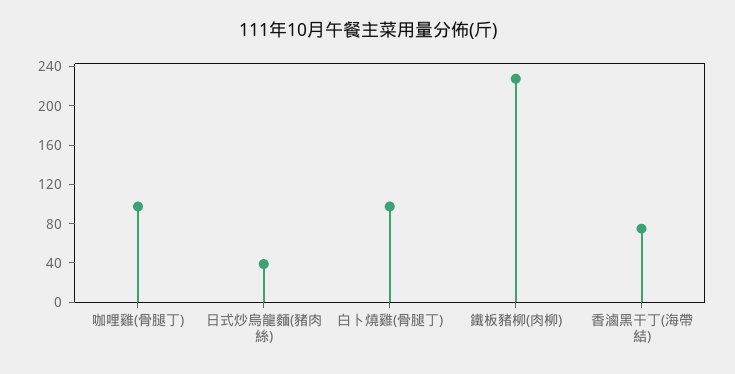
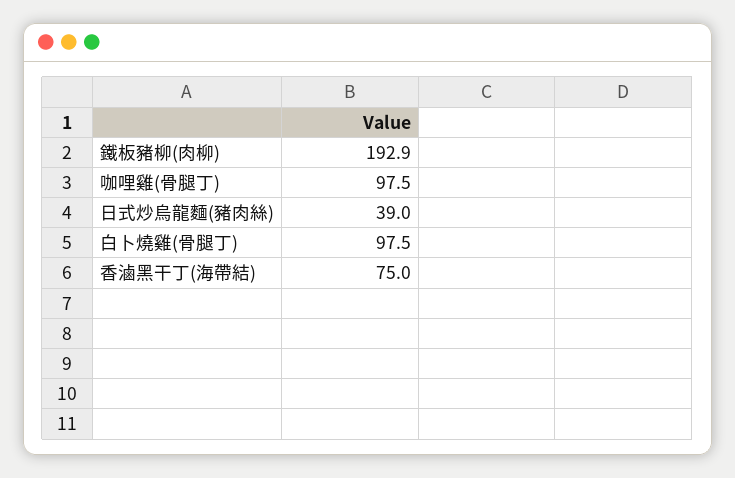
  {
    "咖哩雞(骨腿丁)": 97.5,
    "日式炒烏龍麵(豬肉絲)": 39,
    "白卜燒雞(骨腿丁)": 97.5,
-   "鐵板豬柳(肉柳)": 230,
+   "鐵板豬柳(肉柳)": 192.9,
    "香滷黑干丁(海帶結)": 75
  }

